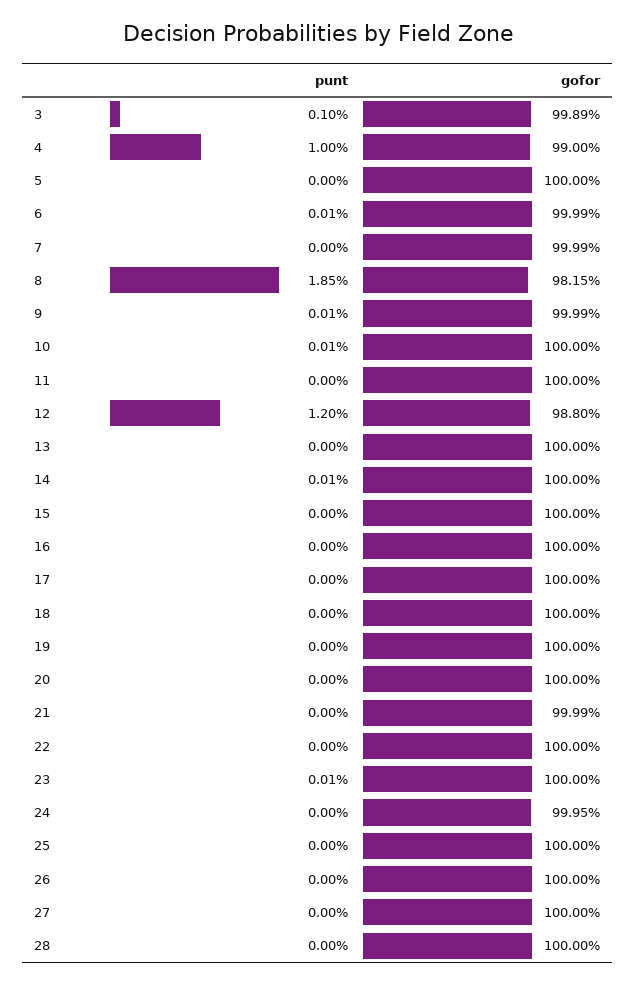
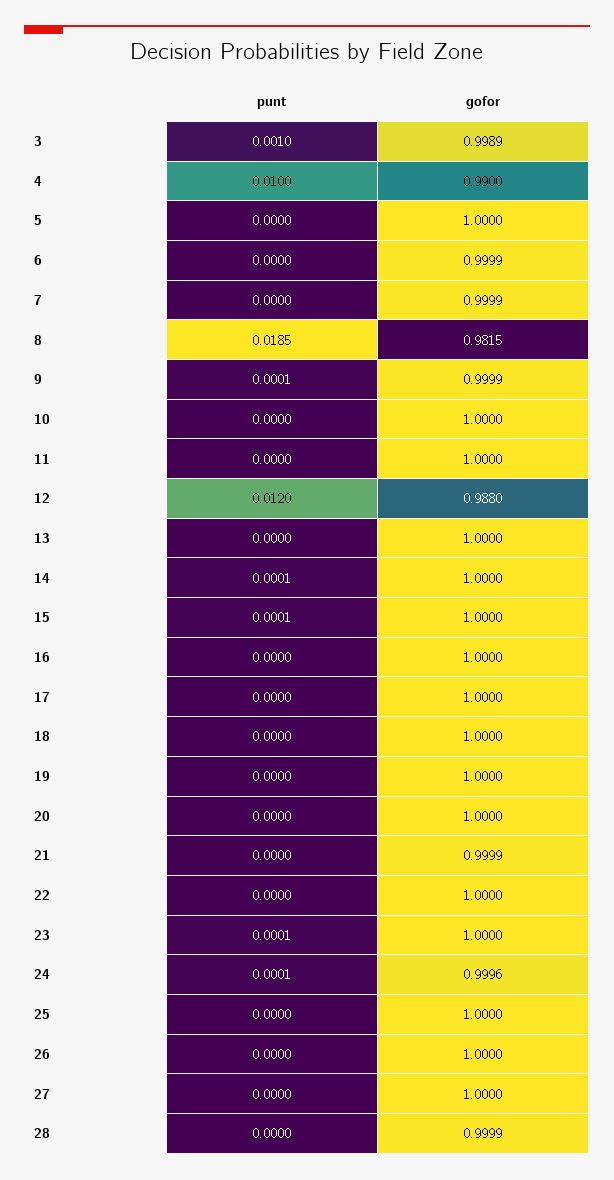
  {
    "punt": {
      "3": 0.001,
      "4": 0.01,
      "5": 0,
-     "6": 0.0001,
+     "6": 0,
      "7": 0,
      "8": 0.0185,
      "9": 0.0001,
-     "10": 0.0001,
+     "10": 0,
      "11": 0,
      "12": 0.012,
      "13": 0,
      "14": 0.0001,
-     "15": 0,
+     "15": 0.0001,
      "16": 0,
      "17": 0,
      "18": 0,
      "19": 0,
      "20": 0,
      "21": 0,
      "22": 0,
      "23": 0.0001,
-     "24": 0,
+     "24": 0.0001,
      "25": 0,
      "26": 0,
      "27": 0,
      "28": 0
    },
    "gofor": {
      "3": 0.9989,
      "4": 0.99,
      "5": 1,
      "6": 0.9999,
      "7": 0.9999,
      "8": 0.9815,
      "9": 0.9999,
      "10": 1,
      "11": 1,
      "12": 0.988,
      "13": 1,
      "14": 1,
      "15": 1,
      "16": 1,
      "17": 1,
      "18": 1,
      "19": 1,
      "20": 1,
      "21": 0.9999,
      "22": 1,
      "23": 1,
-     "24": 0.9995,
+     "24": 0.9996,
      "25": 1,
      "26": 1,
      "27": 1,
-     "28": 1
+     "28": 0.9999
    }
  }

